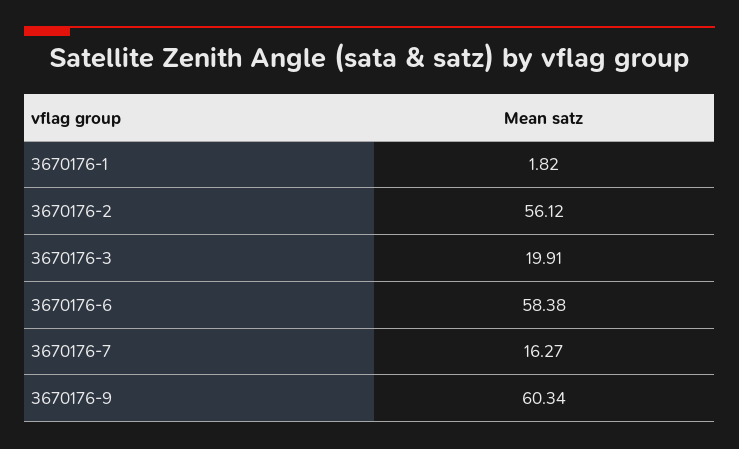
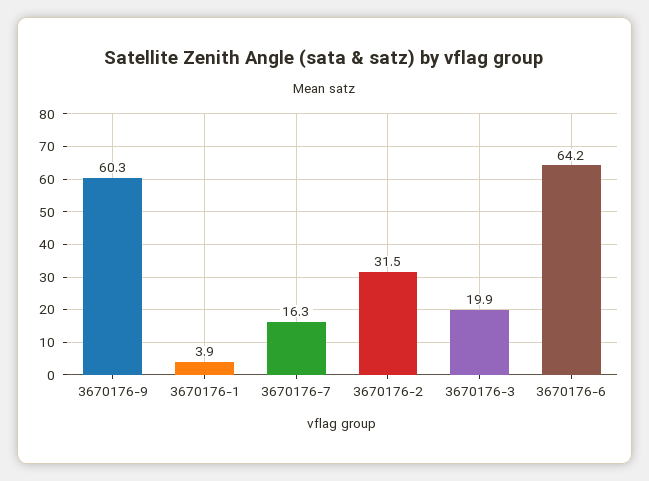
  {
-   "3670176-1": 1.82,
+   "3670176-1": 3.9,
-   "3670176-2": 56.12,
+   "3670176-2": 31.5,
    "3670176-3": 19.91,
-   "3670176-6": 58.38,
+   "3670176-6": 64.2,
    "3670176-7": 16.27,
    "3670176-9": 60.34
  }

